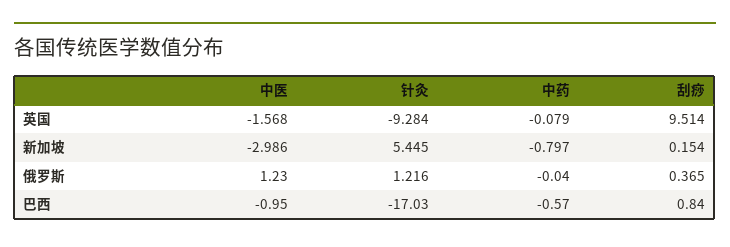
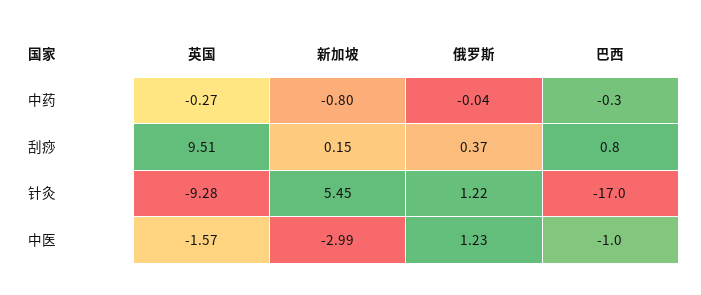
  {
    "中医": {
      "英国": -1.568,
      "新加坡": -2.986,
      "俄罗斯": 1.23,
      "巴西": -0.95
    },
    "针灸": {
      "英国": -9.284,
      "新加坡": 5.445,
      "俄罗斯": 1.216,
      "巴西": -17.03
    },
    "中药": {
-     "英国": -0.079,
+     "英国": -0.27,
      "新加坡": -0.797,
      "俄罗斯": -0.04,
-     "巴西": -0.57
+     "巴西": -0.3
    },
    "刮痧": {
      "英国": 9.514,
      "新加坡": 0.154,
      "俄罗斯": 0.365,
      "巴西": 0.84
    }
  }

